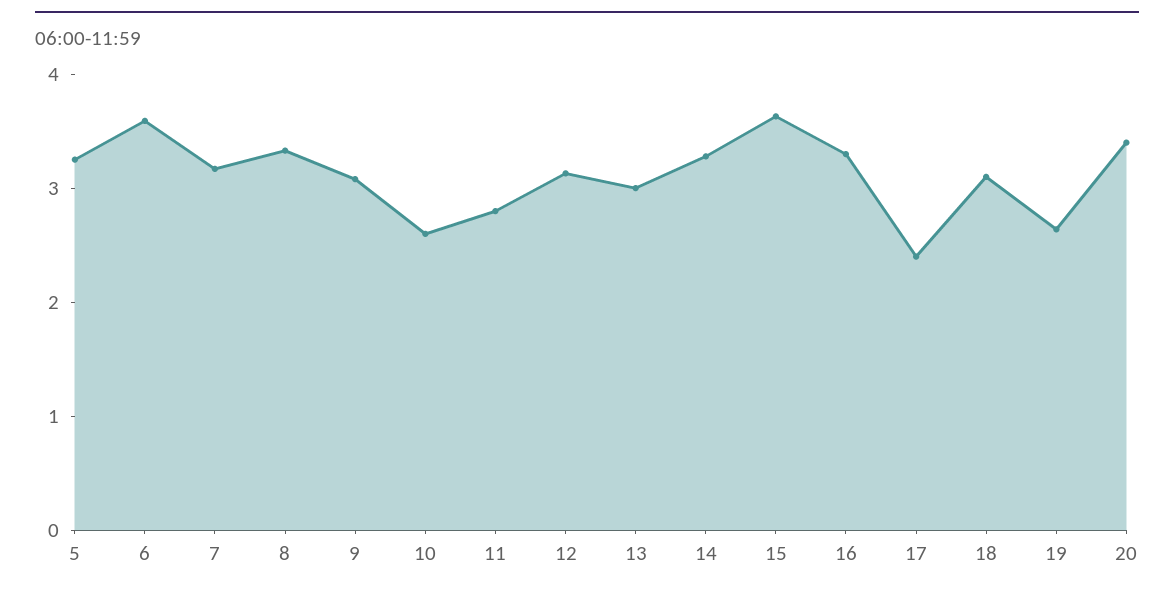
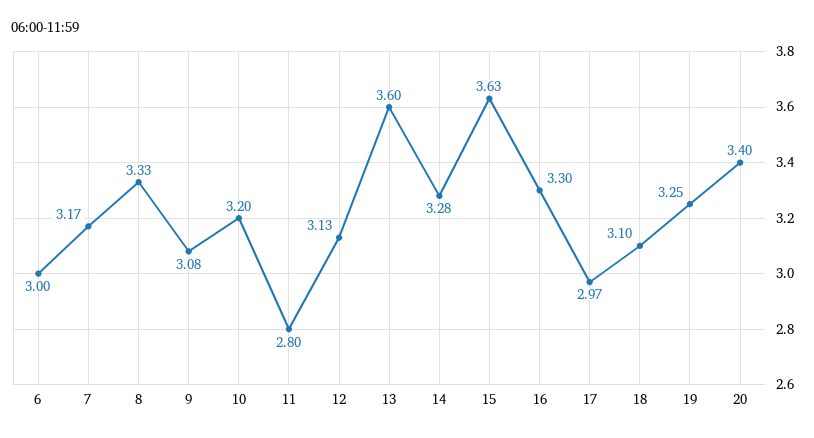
  {
-   "5": 3.2,
-   "6": 3.6,
+   "6": 3,
    "7": 3.17,
    "8": 3.33,
    "9": 3.08,
-   "10": 2.6,
+   "10": 3.2,
    "11": 2.8,
    "12": 3.13,
-   "13": 3,
+   "13": 3.6,
    "14": 3.28,
    "15": 3.63,
    "16": 3.3,
-   "17": 2.4,
+   "17": 2.97,
    "18": 3.1,
-   "19": 2.6,
+   "19": 3.25,
    "20": 3.4
  }

